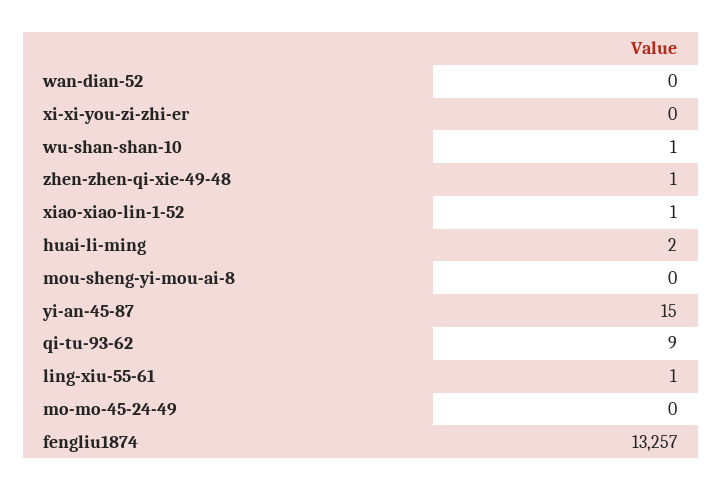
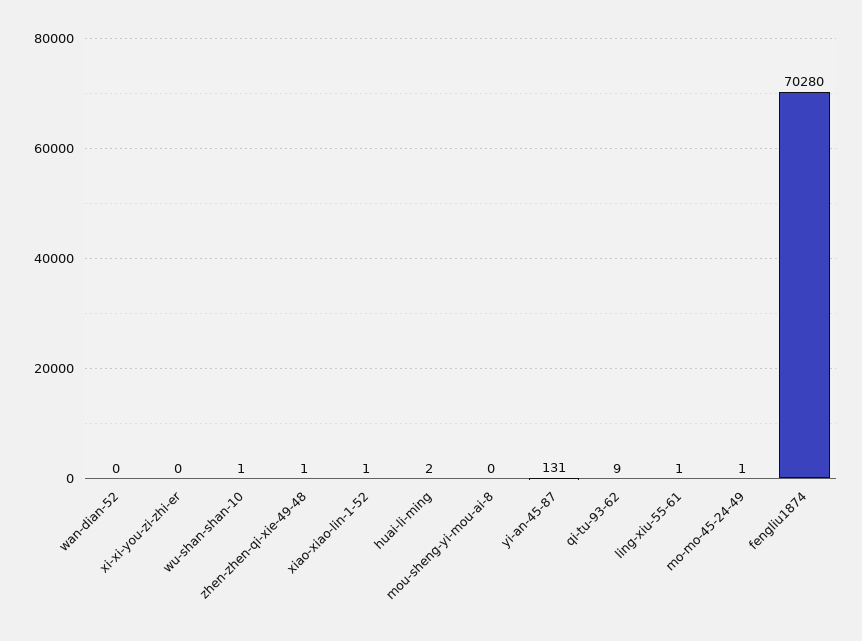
  {
    "wan-dian-52": 0,
    "xi-xi-you-zi-zhi-er": 0,
    "wu-shan-shan-10": 1,
    "zhen-zhen-qi-xie-49-48": 1,
    "xiao-xiao-lin-1-52": 1,
    "huai-li-ming": 2,
    "mou-sheng-yi-mou-ai-8": 0,
-   "yi-an-45-87": 15,
+   "yi-an-45-87": 131,
    "qi-tu-93-62": 9,
    "ling-xiu-55-61": 1,
-   "mo-mo-45-24-49": 0,
+   "mo-mo-45-24-49": 1,
-   "fengliu1874": 13257
+   "fengliu1874": 70280
  }

